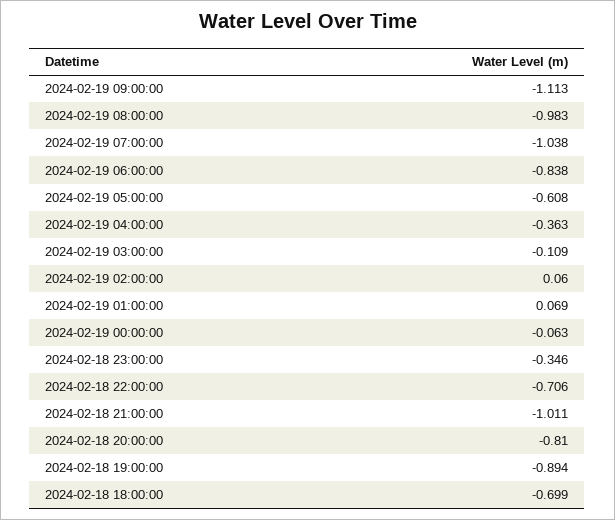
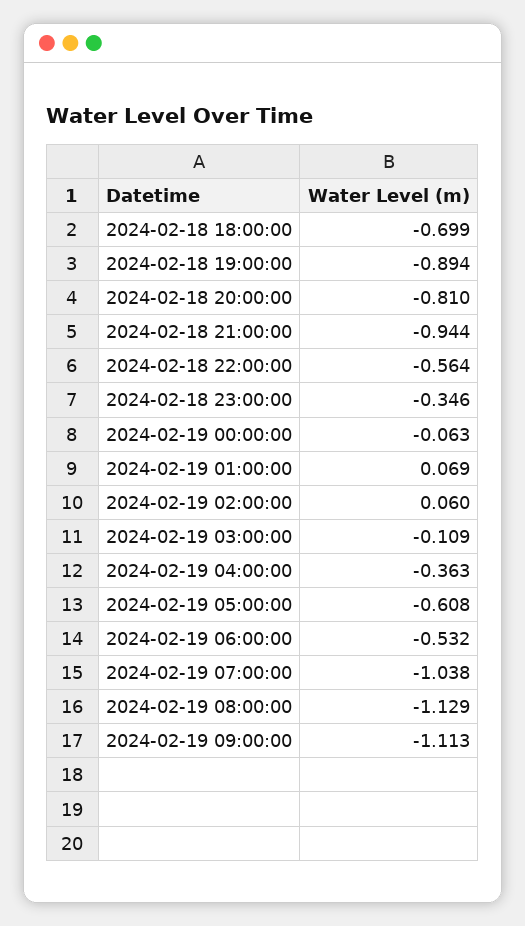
  {
    "2024-02-19 09:00:00": -1.113,
-   "2024-02-19 08:00:00": -0.983,
+   "2024-02-19 08:00:00": -1.129,
    "2024-02-19 07:00:00": -1.038,
-   "2024-02-19 06:00:00": -0.838,
+   "2024-02-19 06:00:00": -0.532,
    "2024-02-19 05:00:00": -0.608,
    "2024-02-19 04:00:00": -0.363,
    "2024-02-19 03:00:00": -0.109,
    "2024-02-19 02:00:00": 0.06,
    "2024-02-19 01:00:00": 0.069,
    "2024-02-19 00:00:00": -0.063,
    "2024-02-18 23:00:00": -0.346,
-   "2024-02-18 22:00:00": -0.706,
+   "2024-02-18 22:00:00": -0.564,
-   "2024-02-18 21:00:00": -1.011,
+   "2024-02-18 21:00:00": -0.944,
    "2024-02-18 20:00:00": -0.81,
    "2024-02-18 19:00:00": -0.894,
    "2024-02-18 18:00:00": -0.699
  }

